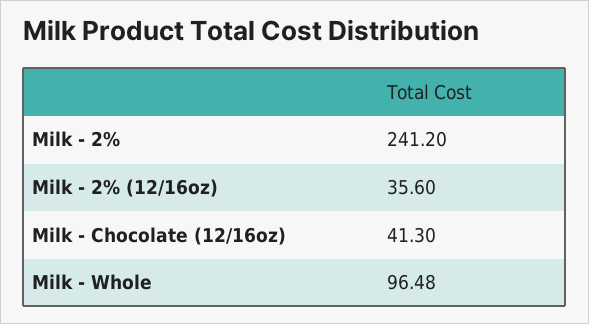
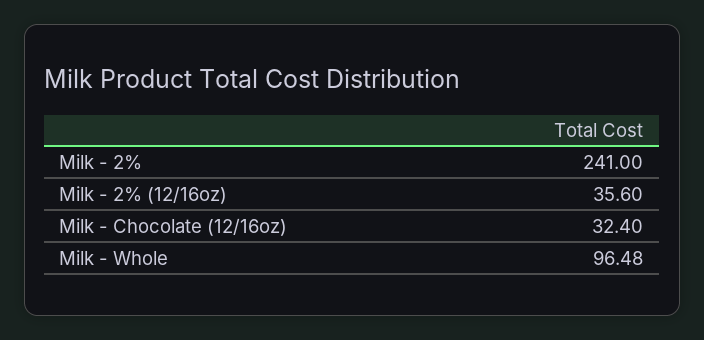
  {
-   "Milk - 2%": 241.2,
+   "Milk - 2%": 241,
    "Milk - 2% (12/16oz)": 35.6,
-   "Milk - Chocolate (12/16oz)": 41.3,
+   "Milk - Chocolate (12/16oz)": 32.4,
    "Milk - Whole": 96.48
  }

